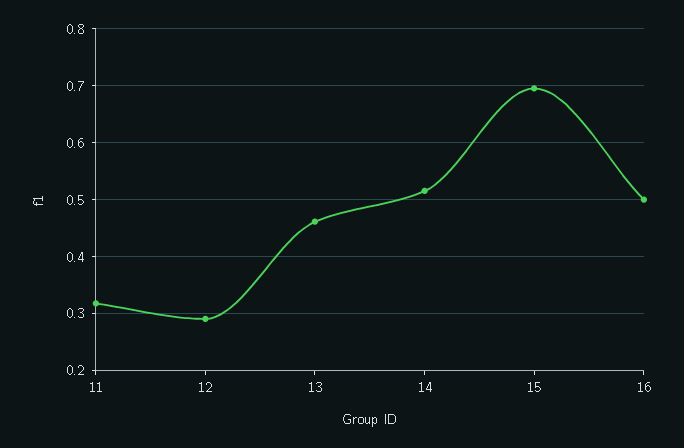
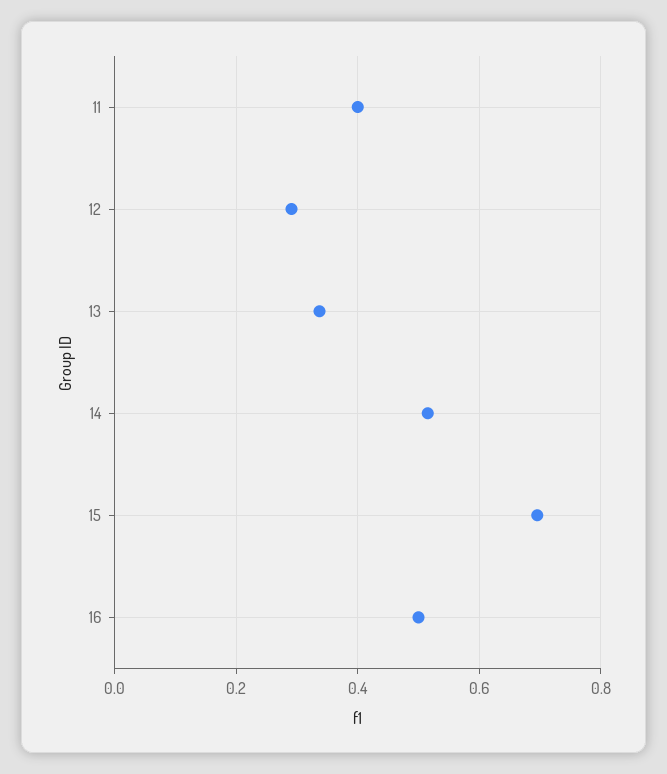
  {
-   "11": 0.32,
+   "11": 0.4,
    "12": 0.3,
-   "13": 0.46,
+   "13": 0.34,
    "14": 0.52,
    "15": 0.7,
    "16": 0.5
  }

